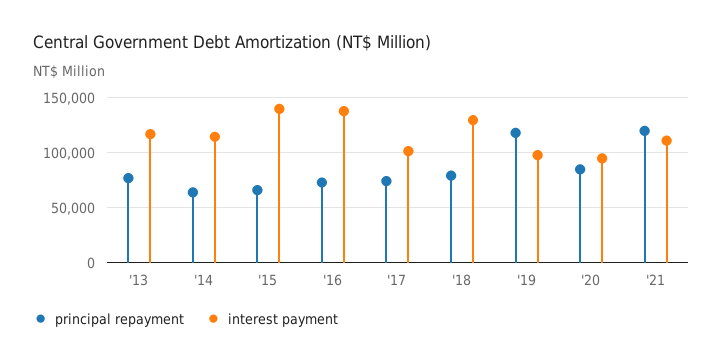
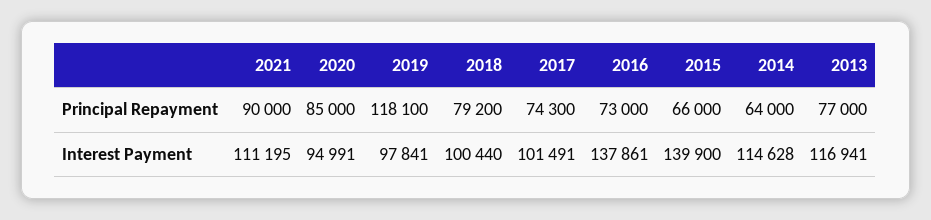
  {
    "principal repayment": {
      "'13": 77000,
      "'14": 64000,
      "'15": 66000,
      "'16": 73000,
      "'17": 74300,
      "'18": 79200,
      "'19": 118100,
      "'20": 85000,
-     "'21": 120000
+     "'21": 90000
    },
    "interest payment": {
      "'13": 116941,
      "'14": 114628,
      "'15": 139900,
      "'16": 137861,
      "'17": 101491,
-     "'18": 130000,
+     "'18": 100440,
      "'19": 97841,
      "'20": 94991,
      "'21": 111195
    }
  }

